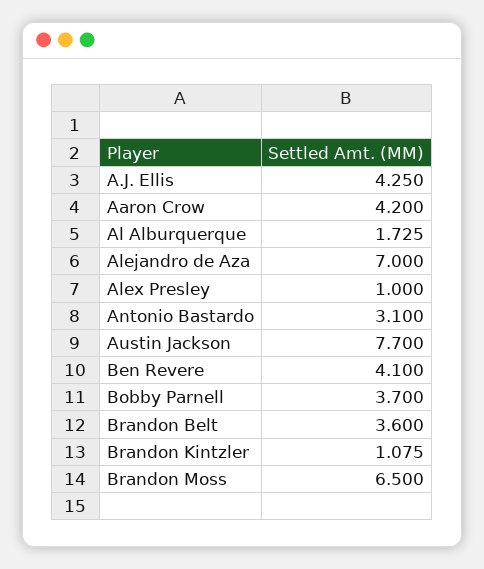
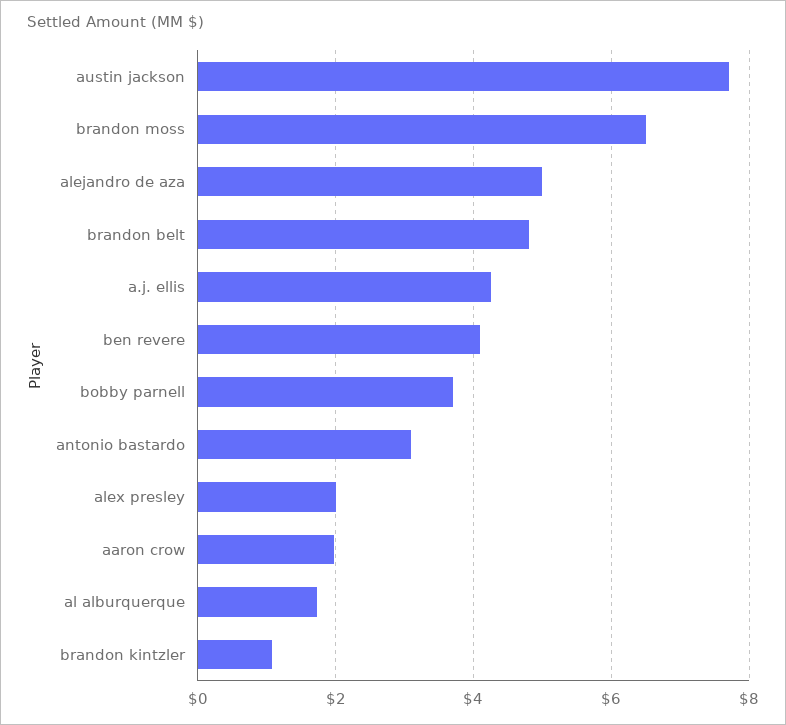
  {
    "A.J. Ellis": 4.25,
-   "Aaron Crow": 4.2,
+   "Aaron Crow": 2,
    "Al Alburquerque": 1.725,
-   "Alejandro de Aza": 7,
+   "Alejandro de Aza": 5,
-   "Alex Presley": 1,
+   "Alex Presley": 2,
    "Antonio Bastardo": 3.1,
    "Austin Jackson": 7.7,
    "Ben Revere": 4.1,
    "Bobby Parnell": 3.7,
-   "Brandon Belt": 3.6,
+   "Brandon Belt": 4.8,
    "Brandon Kintzler": 1.075,
    "Brandon Moss": 6.5
  }

